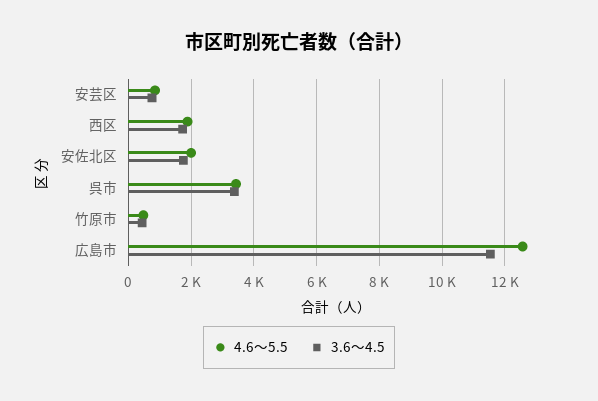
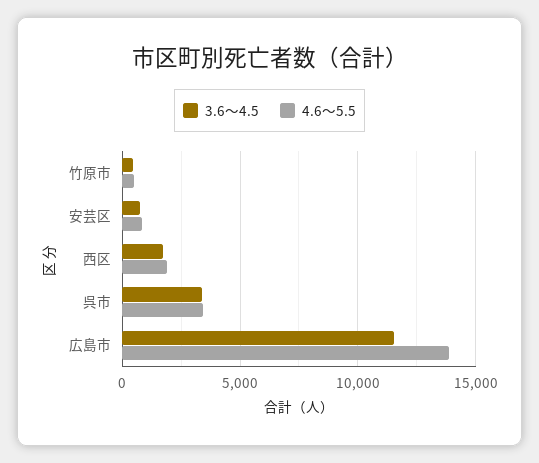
  {
    "4.6～5.5": {
      "安芸区": 800,
      "西区": 1800,
-     "安佐北区": 2000,
      "呉市": 3400,
      "竹原市": 400,
-     "広島市": 12600
+     "広島市": 14000
    },
    "3.6～4.5": {
      "安芸区": 800,
      "西区": 1800,
-     "安佐北区": 1800,
      "呉市": 3400,
      "竹原市": 400,
      "広島市": 11600
    }
  }

